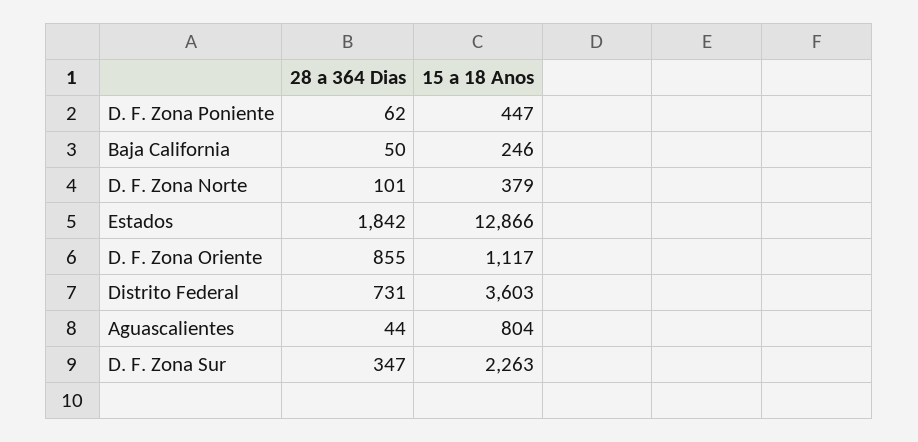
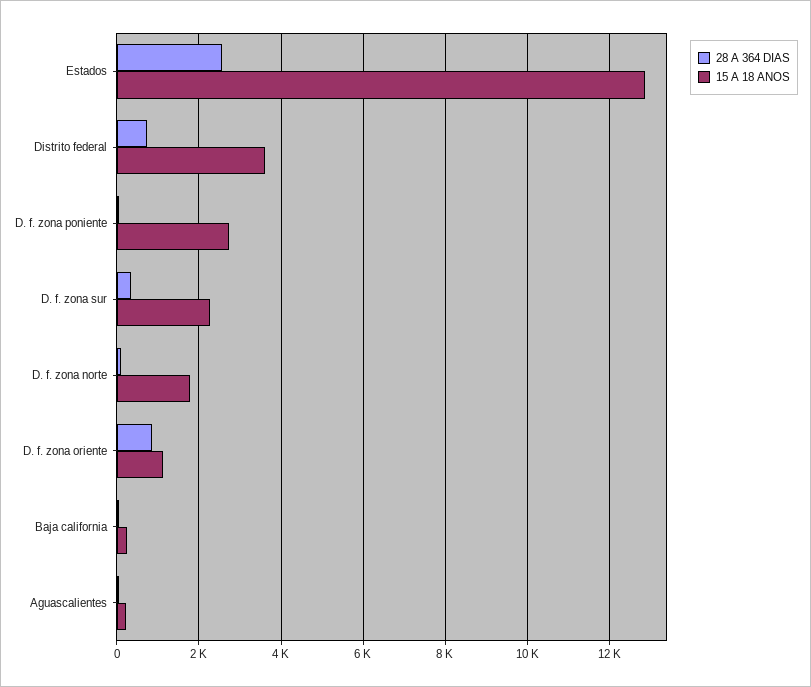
  {
    "28 a 364 Dias": {
      "D. F. Zona Poniente": 62,
      "Baja California": 50,
      "D. F. Zona Norte": 101,
-     "Estados": 1842,
+     "Estados": 2600,
      "D. F. Zona Oriente": 855,
      "Distrito Federal": 731,
      "Aguascalientes": 44,
      "D. F. Zona Sur": 347
    },
    "15 a 18 Anos": {
-     "D. F. Zona Poniente": 447,
+     "D. F. Zona Poniente": 2800,
      "Baja California": 246,
-     "D. F. Zona Norte": 379,
+     "D. F. Zona Norte": 1800,
      "Estados": 12866,
      "D. F. Zona Oriente": 1117,
      "Distrito Federal": 3603,
-     "Aguascalientes": 804,
+     "Aguascalientes": 200,
      "D. F. Zona Sur": 2263
    }
  }

